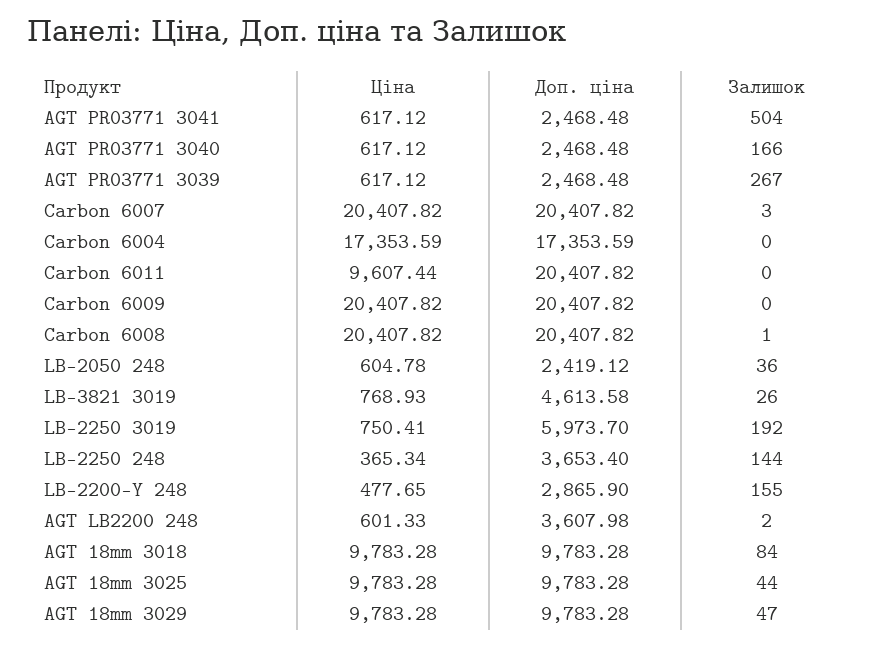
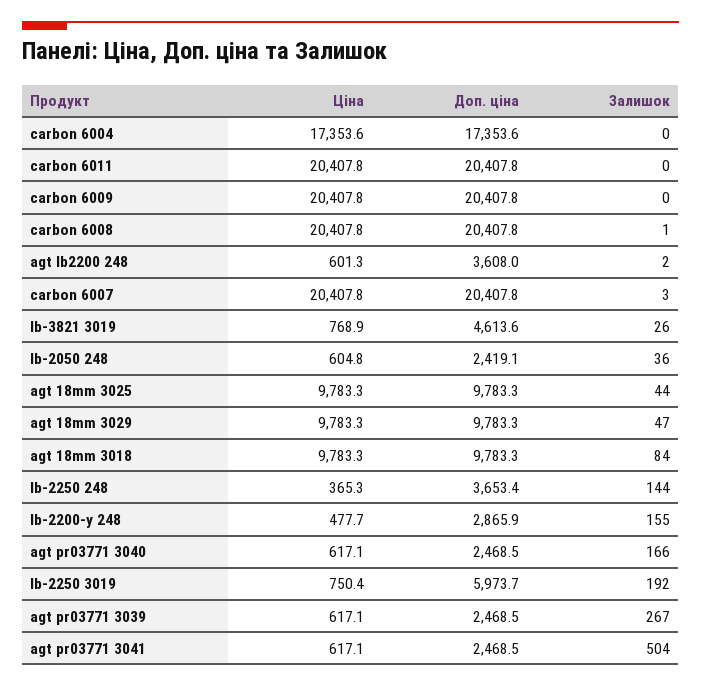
  {
    "Ціна": {
      "AGT PR03771 3041": 617.12,
      "AGT PR03771 3040": 617.12,
      "AGT PR03771 3039": 617.12,
      "Carbon 6007": 20407.82,
      "Carbon 6004": 17353.59,
-     "Carbon 6011": 9607.44,
+     "Carbon 6011": 20407.8,
      "Carbon 6009": 20407.82,
      "Carbon 6008": 20407.82,
      "LB-2050 248": 604.78,
      "LB-3821 3019": 768.93,
      "LB-2250 3019": 750.41,
      "LB-2250 248": 365.34,
      "LB-2200-Y 248": 477.65,
      "AGT LB2200 248": 601.33,
      "AGT 18mm 3018": 9783.28,
      "AGT 18mm 3025": 9783.28,
      "AGT 18mm 3029": 9783.28
    },
    "Доп. ціна": {
      "AGT PR03771 3041": 2468.48,
      "AGT PR03771 3040": 2468.48,
      "AGT PR03771 3039": 2468.48,
      "Carbon 6007": 20407.82,
      "Carbon 6004": 17353.59,
      "Carbon 6011": 20407.82,
      "Carbon 6009": 20407.82,
      "Carbon 6008": 20407.82,
      "LB-2050 248": 2419.12,
      "LB-3821 3019": 4613.58,
      "LB-2250 3019": 5973.7,
      "LB-2250 248": 3653.4,
      "LB-2200-Y 248": 2865.9,
      "AGT LB2200 248": 3607.98,
      "AGT 18mm 3018": 9783.28,
      "AGT 18mm 3025": 9783.28,
      "AGT 18mm 3029": 9783.28
    },
    "Залишок": {
      "AGT PR03771 3041": 504,
      "AGT PR03771 3040": 166,
      "AGT PR03771 3039": 267,
      "Carbon 6007": 3,
      "Carbon 6004": 0,
      "Carbon 6011": 0,
      "Carbon 6009": 0,
      "Carbon 6008": 1,
      "LB-2050 248": 36,
      "LB-3821 3019": 26,
      "LB-2250 3019": 192,
      "LB-2250 248": 144,
      "LB-2200-Y 248": 155,
      "AGT LB2200 248": 2,
      "AGT 18mm 3018": 84,
      "AGT 18mm 3025": 44,
      "AGT 18mm 3029": 47
    }
  }

